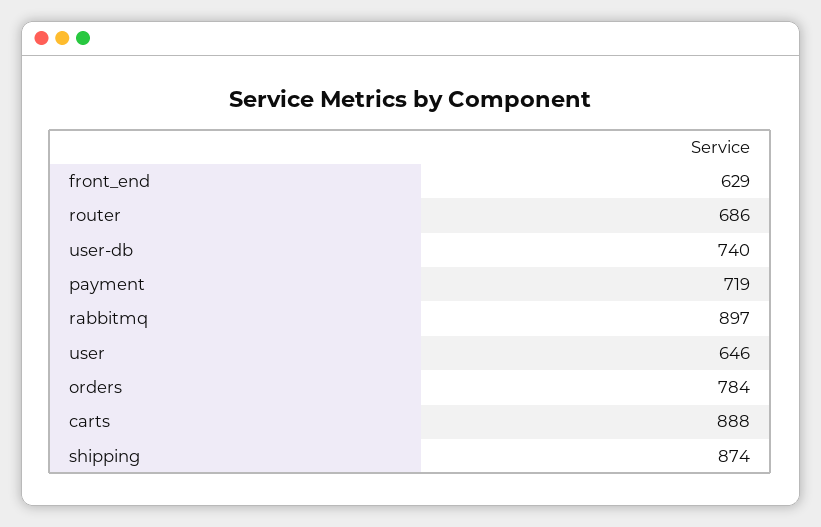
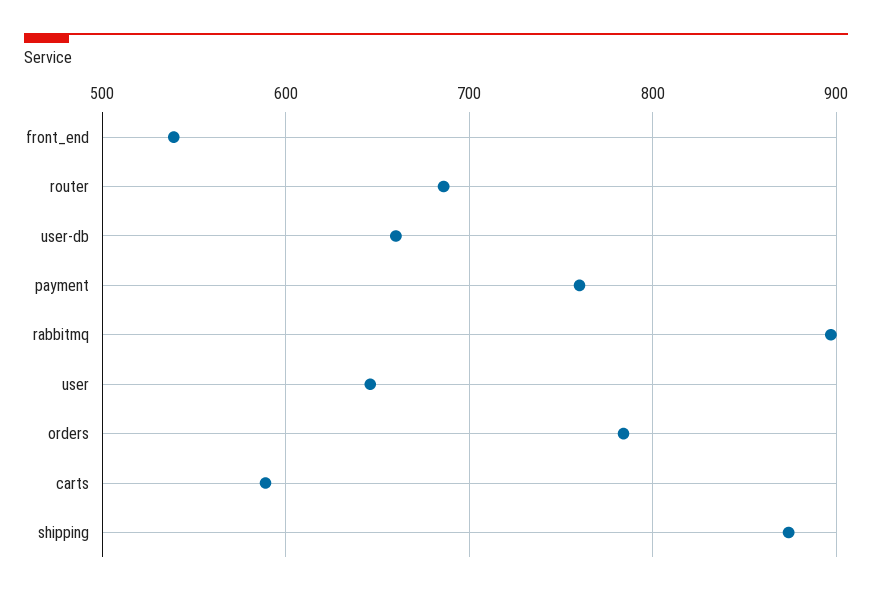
  {
-   "front_end": 629,
+   "front_end": 540,
    "router": 686,
-   "user-db": 740,
+   "user-db": 660,
-   "payment": 719,
+   "payment": 760,
    "rabbitmq": 897,
    "user": 646,
    "orders": 784,
-   "carts": 888,
+   "carts": 590,
    "shipping": 874
  }

